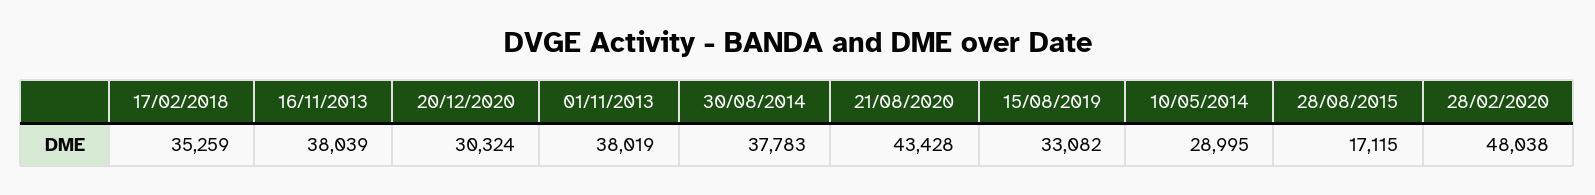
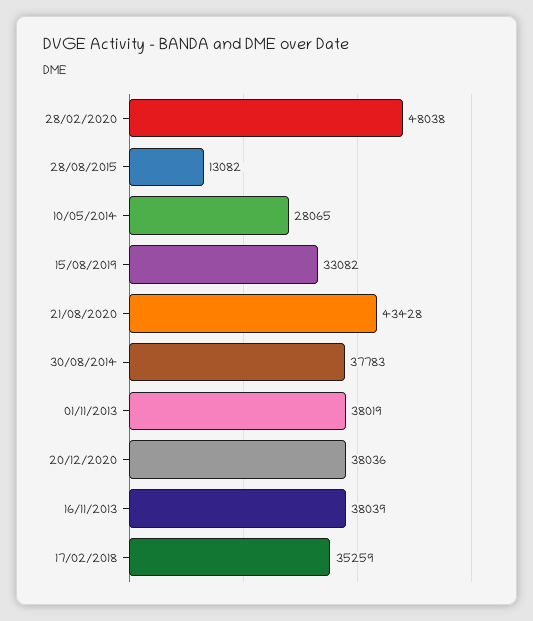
  {
    "17/02/2018": 35259,
    "16/11/2013": 38039,
-   "20/12/2020": 30324,
+   "20/12/2020": 38036,
    "01/11/2013": 38019,
    "30/08/2014": 37783,
    "21/08/2020": 43428,
    "15/08/2019": 33082,
-   "10/05/2014": 28995,
+   "10/05/2014": 28065,
-   "28/08/2015": 17115,
+   "28/08/2015": 13082,
    "28/02/2020": 48038
  }

